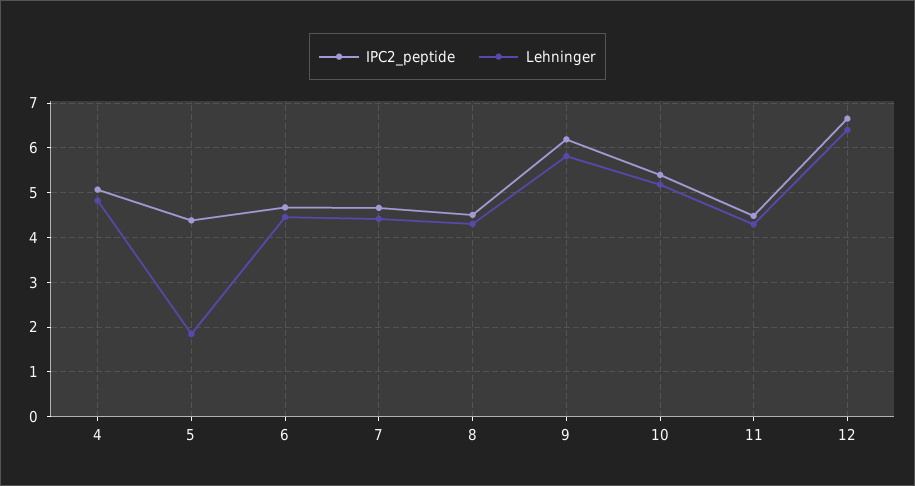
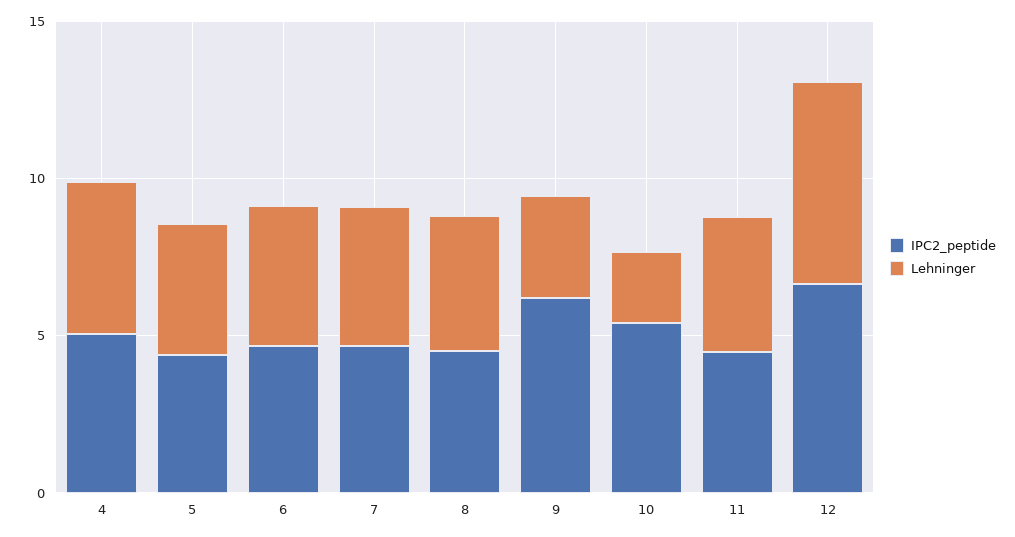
  {
    "IPC2_peptide": {
      "4": 5,
      "5": 4.4,
      "6": 4.6,
      "7": 4.6,
      "8": 4.6,
      "9": 6.2,
      "10": 5.4,
      "11": 4.4,
      "12": 6.6
    },
    "Lehninger": {
      "4": 4.8,
-     "5": 1.8,
+     "5": 4,
      "6": 4.4,
      "7": 4.4,
      "8": 4.4,
-     "9": 5.8,
+     "9": 3,
-     "10": 5.2,
+     "10": 2,
      "11": 4.2,
      "12": 6.4
    }
  }

